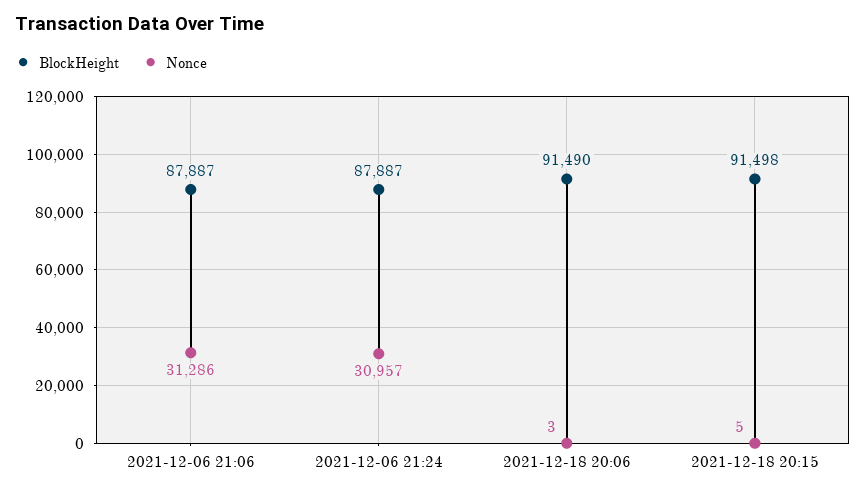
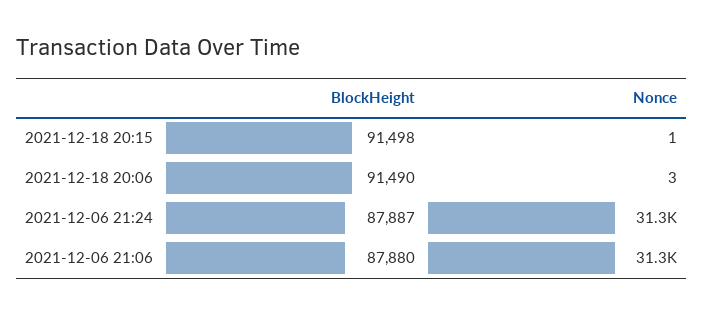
  {
    "BlockHeight": {
-     "2021-12-06 21:06": 87887,
+     "2021-12-06 21:06": 87880,
      "2021-12-06 21:24": 87887,
      "2021-12-18 20:06": 91490,
      "2021-12-18 20:15": 91498
    },
    "Nonce": {
      "2021-12-06 21:06": 31286,
-     "2021-12-06 21:24": 30957,
+     "2021-12-06 21:24": 31300,
      "2021-12-18 20:06": 3,
-     "2021-12-18 20:15": 5
+     "2021-12-18 20:15": 1
    }
  }

